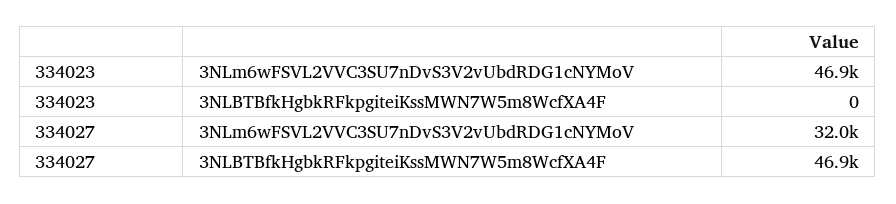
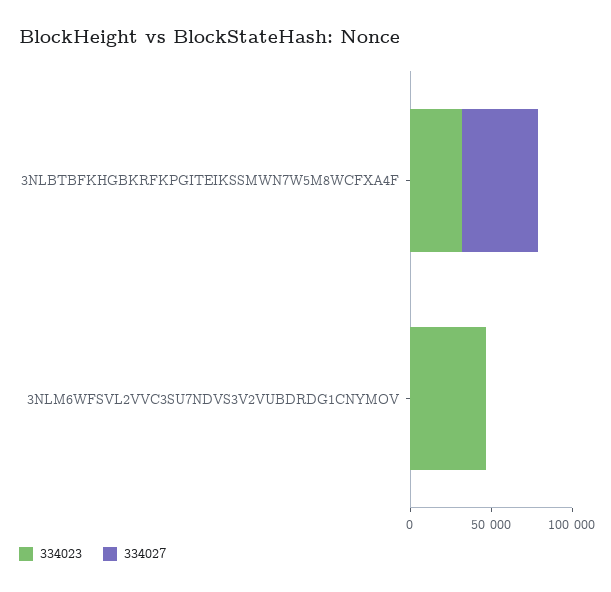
  {
    "334023": {
      "3NLm6wFSVL2VVC3SU7nDvS3V2vUbdRDG1cNYMoV": 46900,
-     "3NLBTBfkHgbkRFkpgiteiKssMWN7W5m8WcfXA4F": 0
+     "3NLBTBfkHgbkRFkpgiteiKssMWN7W5m8WcfXA4F": 30000
    },
    "334027": {
-     "3NLm6wFSVL2VVC3SU7nDvS3V2vUbdRDG1cNYMoV": 32000,
+     "3NLm6wFSVL2VVC3SU7nDvS3V2vUbdRDG1cNYMoV": 0,
      "3NLBTBfkHgbkRFkpgiteiKssMWN7W5m8WcfXA4F": 46900
    }
  }

